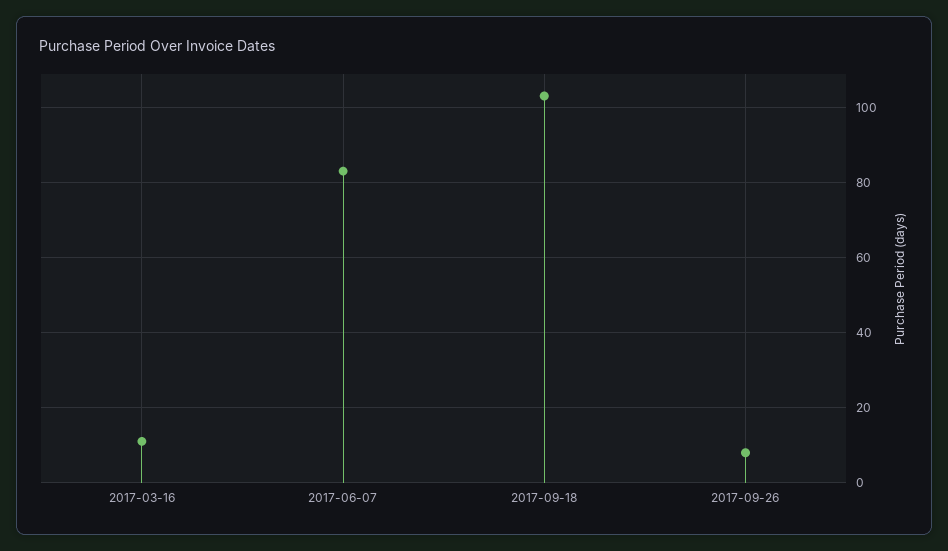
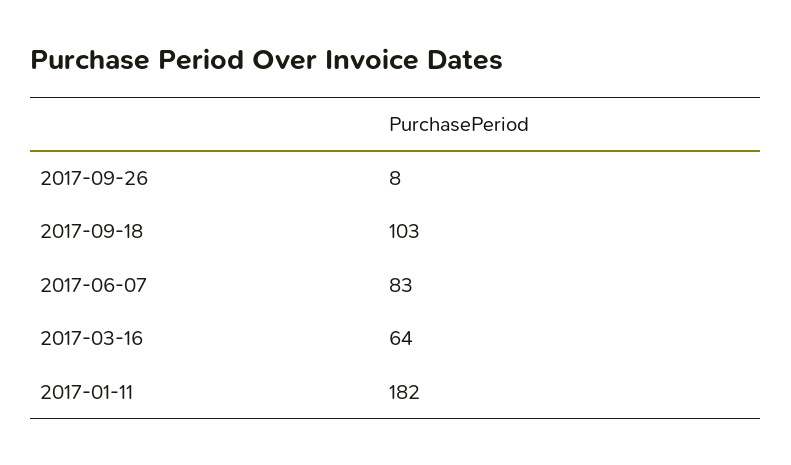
  {
-   "2017-03-16": 10,
+   "2017-03-16": 64,
    "2017-06-07": 83,
    "2017-09-18": 103,
-   "2017-09-26": 8
+   "2017-09-26": 8,
+   "2017-01-11": 182
  }

